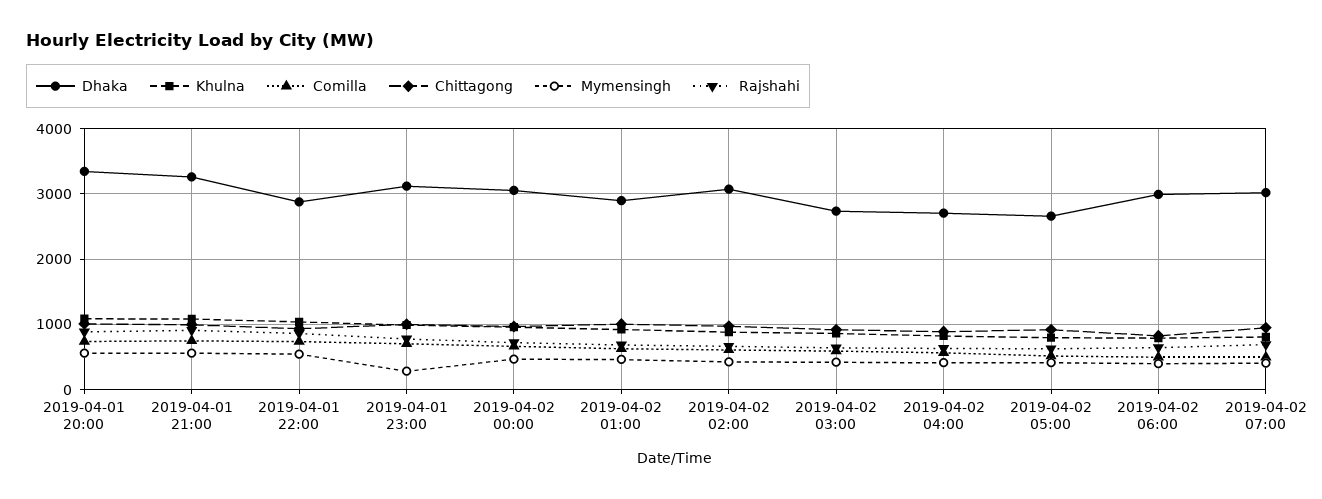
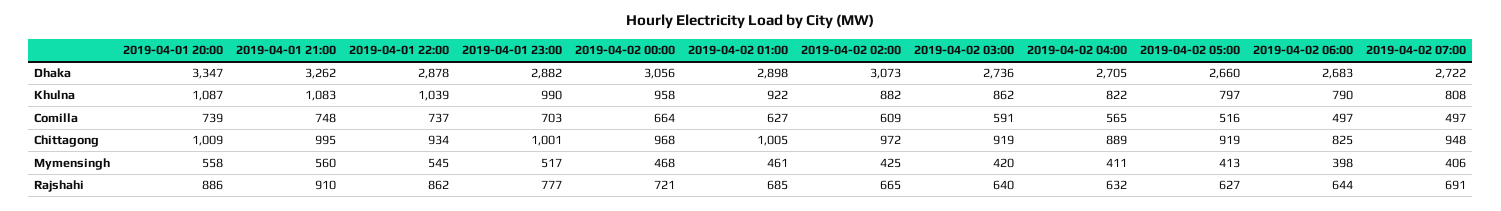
  {
    "Dhaka": {
      "2019-04-01 20:00": 3347,
      "2019-04-01 21:00": 3262,
      "2019-04-01 22:00": 2878,
-     "2019-04-01 23:00": 3100,
+     "2019-04-01 23:00": 2882,
      "2019-04-02 00:00": 3056,
      "2019-04-02 01:00": 2898,
      "2019-04-02 02:00": 3073,
      "2019-04-02 03:00": 2736,
      "2019-04-02 04:00": 2705,
      "2019-04-02 05:00": 2660,
-     "2019-04-02 06:00": 3000,
+     "2019-04-02 06:00": 2683,
-     "2019-04-02 07:00": 3000
+     "2019-04-02 07:00": 2722
    },
    "Khulna": {
      "2019-04-01 20:00": 1087,
      "2019-04-01 21:00": 1083,
      "2019-04-01 22:00": 1039,
      "2019-04-01 23:00": 990,
      "2019-04-02 00:00": 958,
      "2019-04-02 01:00": 922,
      "2019-04-02 02:00": 882,
      "2019-04-02 03:00": 862,
      "2019-04-02 04:00": 822,
      "2019-04-02 05:00": 797,
      "2019-04-02 06:00": 790,
      "2019-04-02 07:00": 808
    },
    "Comilla": {
      "2019-04-01 20:00": 739,
      "2019-04-01 21:00": 748,
      "2019-04-01 22:00": 737,
      "2019-04-01 23:00": 703,
      "2019-04-02 00:00": 664,
      "2019-04-02 01:00": 627,
      "2019-04-02 02:00": 609,
      "2019-04-02 03:00": 591,
      "2019-04-02 04:00": 565,
      "2019-04-02 05:00": 516,
      "2019-04-02 06:00": 497,
      "2019-04-02 07:00": 497
    },
    "Chittagong": {
      "2019-04-01 20:00": 1009,
      "2019-04-01 21:00": 995,
      "2019-04-01 22:00": 934,
      "2019-04-01 23:00": 1001,
      "2019-04-02 00:00": 968,
      "2019-04-02 01:00": 1005,
      "2019-04-02 02:00": 972,
      "2019-04-02 03:00": 919,
      "2019-04-02 04:00": 889,
      "2019-04-02 05:00": 919,
      "2019-04-02 06:00": 825,
      "2019-04-02 07:00": 948
    },
    "Mymensingh": {
      "2019-04-01 20:00": 558,
      "2019-04-01 21:00": 560,
      "2019-04-01 22:00": 545,
-     "2019-04-01 23:00": 300,
+     "2019-04-01 23:00": 517,
      "2019-04-02 00:00": 468,
      "2019-04-02 01:00": 461,
      "2019-04-02 02:00": 425,
      "2019-04-02 03:00": 420,
      "2019-04-02 04:00": 411,
      "2019-04-02 05:00": 413,
      "2019-04-02 06:00": 398,
      "2019-04-02 07:00": 406
    },
    "Rajshahi": {
      "2019-04-01 20:00": 886,
      "2019-04-01 21:00": 910,
      "2019-04-01 22:00": 862,
      "2019-04-01 23:00": 777,
      "2019-04-02 00:00": 721,
      "2019-04-02 01:00": 685,
      "2019-04-02 02:00": 665,
      "2019-04-02 03:00": 640,
      "2019-04-02 04:00": 632,
      "2019-04-02 05:00": 627,
      "2019-04-02 06:00": 644,
      "2019-04-02 07:00": 691
    }
  }

